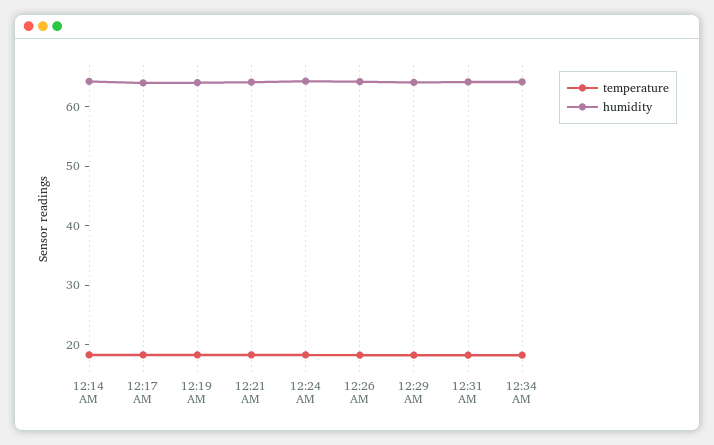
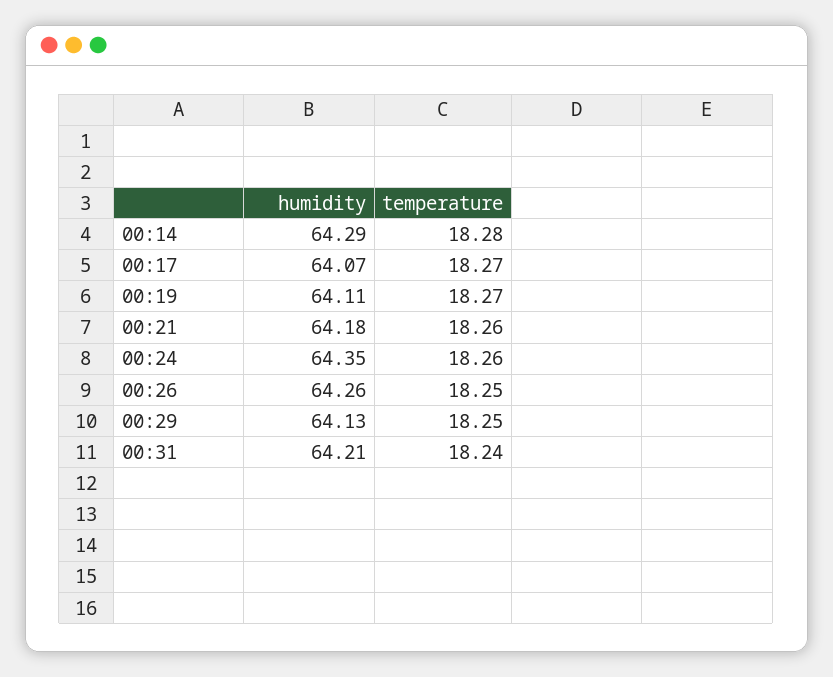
  {
    "temperature": {
      "12:14 AM": 18.28,
      "12:17 AM": 18.27,
      "12:19 AM": 18.27,
      "12:21 AM": 18.26,
      "12:24 AM": 18.26,
      "12:26 AM": 18.25,
      "12:29 AM": 18.25,
-     "12:31 AM": 18.24,
+     "12:31 AM": 18.24
-     "12:34 AM": 18
    },
    "humidity": {
      "12:14 AM": 64.29,
      "12:17 AM": 64.07,
      "12:19 AM": 64.11,
      "12:21 AM": 64.18,
      "12:24 AM": 64.35,
      "12:26 AM": 64.26,
      "12:29 AM": 64.13,
-     "12:31 AM": 64.21,
+     "12:31 AM": 64.21
-     "12:34 AM": 64
    }
  }

